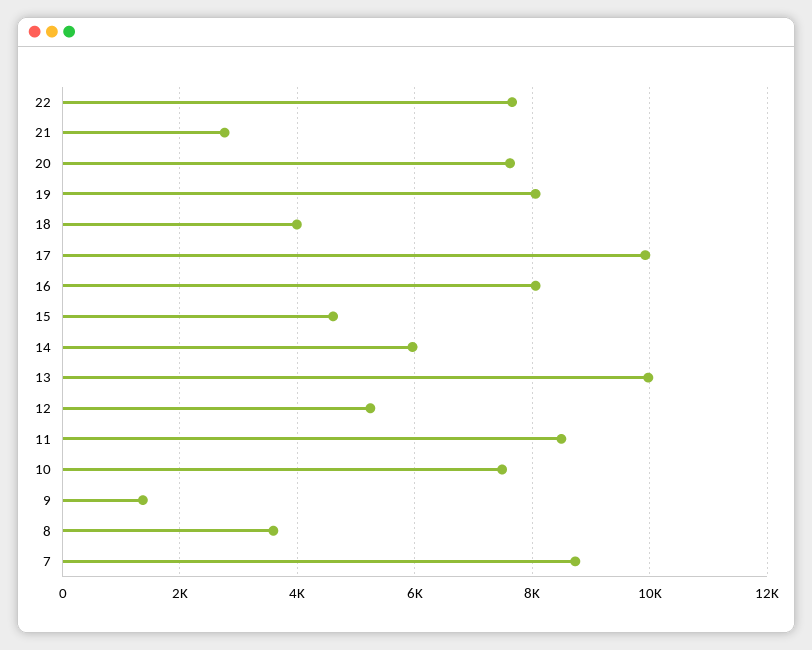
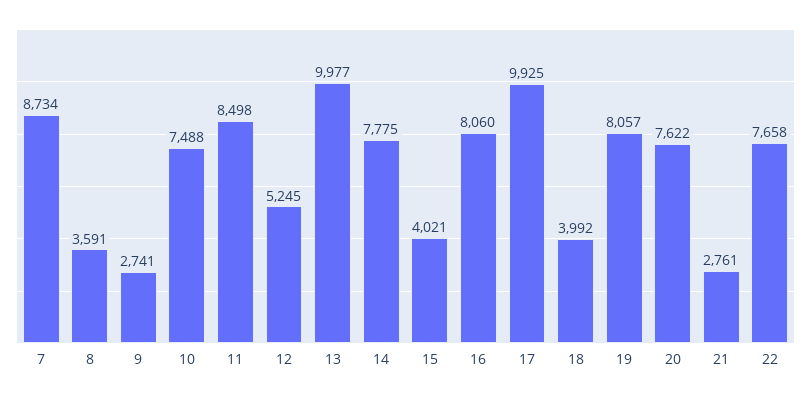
  {
    "22": 7658,
    "21": 2761,
    "20": 7622,
    "19": 8057,
    "18": 3992,
    "17": 9925,
    "16": 8060,
-   "15": 4600,
+   "15": 4021,
-   "14": 6000,
+   "14": 7775,
    "13": 9977,
    "12": 5245,
    "11": 8498,
    "10": 7488,
-   "9": 1400,
+   "9": 2741,
    "8": 3591,
    "7": 8734
  }

